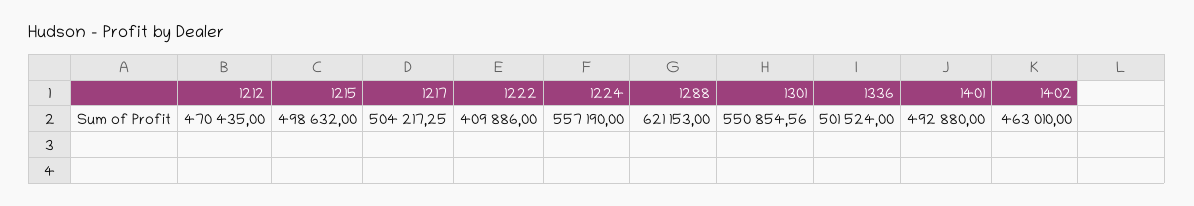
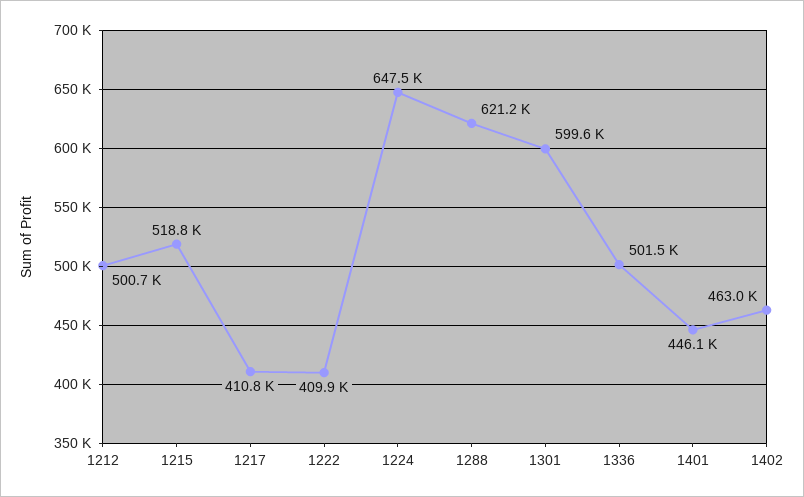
  {
-   "1212": 470435,
+   "1212": 500700,
-   "1215": 498632,
+   "1215": 518800,
-   "1217": 504217.25,
+   "1217": 410800,
    "1222": 409886,
-   "1224": 557190,
+   "1224": 647500,
    "1288": 621153,
-   "1301": 550854.56,
+   "1301": 599600,
    "1336": 501524,
-   "1401": 492880,
+   "1401": 446100,
    "1402": 463010
  }

